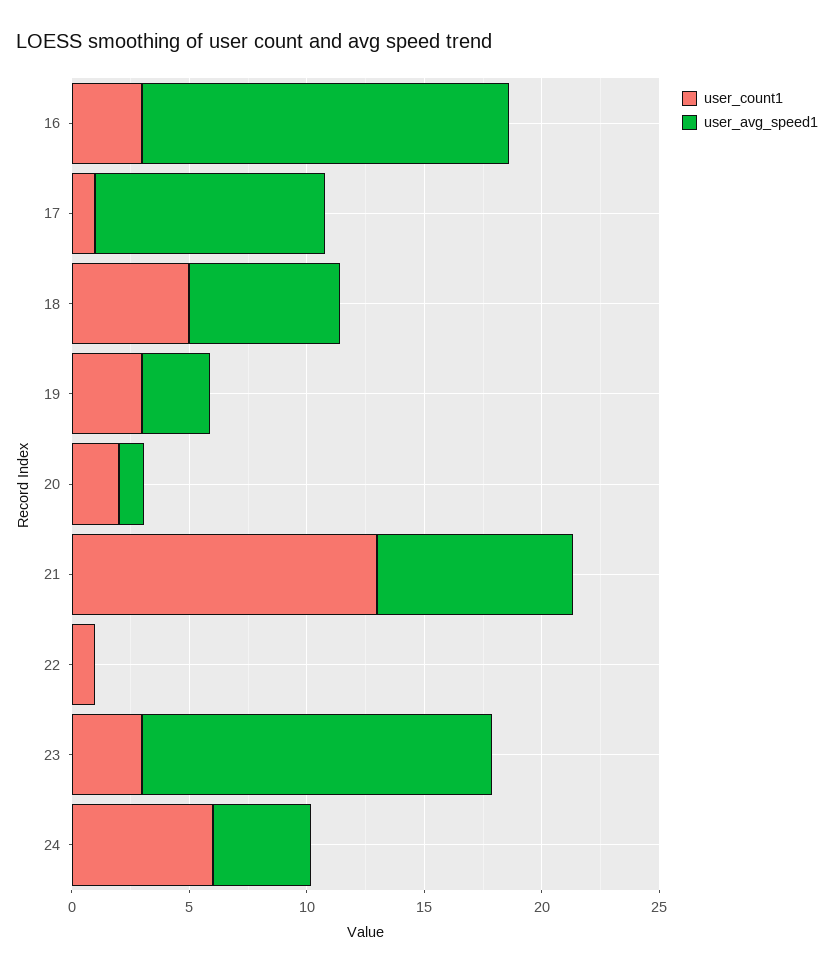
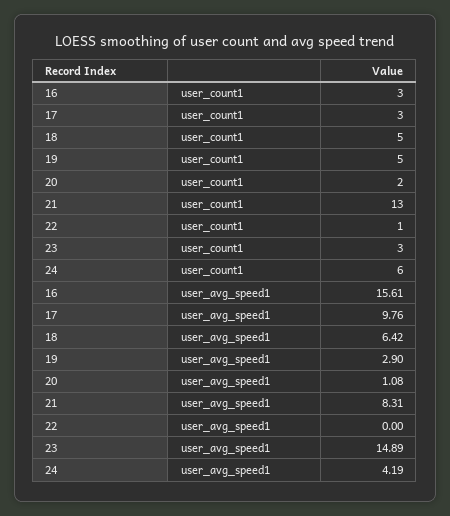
  {
    "user_count1": {
      "16": 3,
-     "17": 1,
+     "17": 3,
      "18": 5,
-     "19": 3,
+     "19": 5,
      "20": 2,
      "21": 13,
      "22": 1,
      "23": 3,
      "24": 6
    },
    "user_avg_speed1": {
      "16": 15.61,
      "17": 9.76,
      "18": 6.42,
      "19": 2.9,
      "20": 1.08,
      "21": 8.31,
      "22": 0,
      "23": 14.89,
      "24": 4.19
    }
  }

